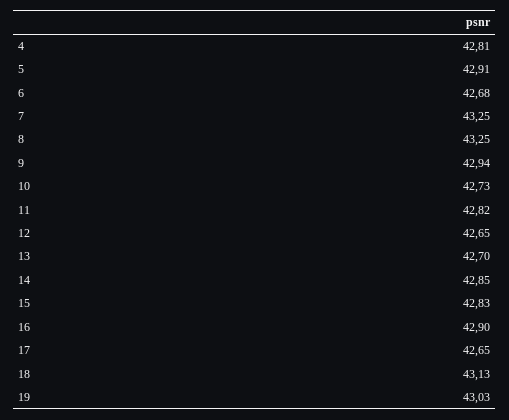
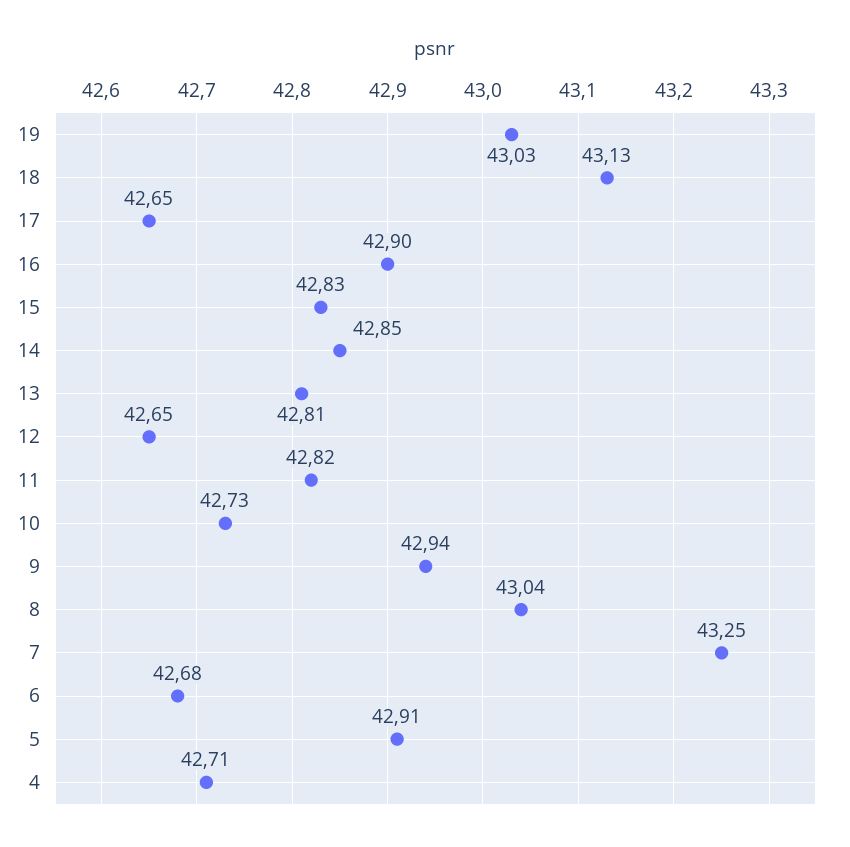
  {
-   "4": 42.81,
+   "4": 42.71,
    "5": 42.91,
    "6": 42.68,
    "7": 43.25,
-   "8": 43.25,
+   "8": 43.04,
    "9": 42.94,
    "10": 42.73,
    "11": 42.82,
    "12": 42.65,
-   "13": 42.7,
+   "13": 42.81,
    "14": 42.85,
    "15": 42.83,
    "16": 42.9,
    "17": 42.65,
    "18": 43.13,
    "19": 43.03
  }

